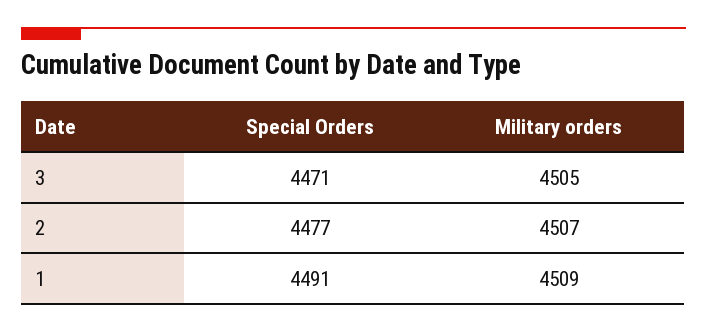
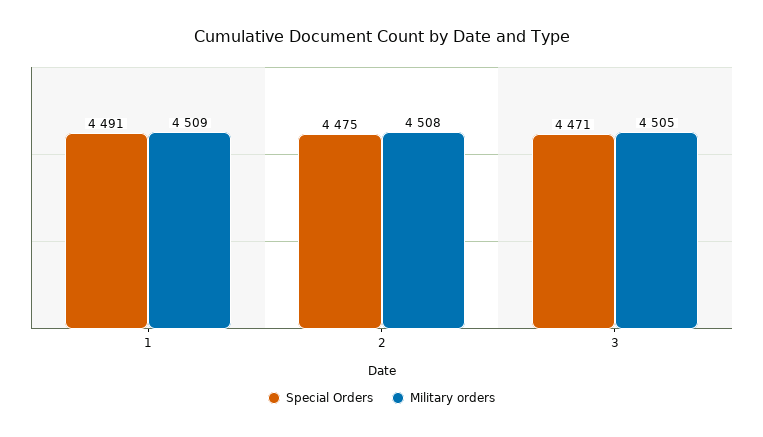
  {
    "Special Orders": {
      "3": 4471,
-     "2": 4477,
+     "2": 4475,
      "1": 4491
    },
    "Military orders": {
      "3": 4505,
-     "2": 4507,
+     "2": 4508,
      "1": 4509
    }
  }

